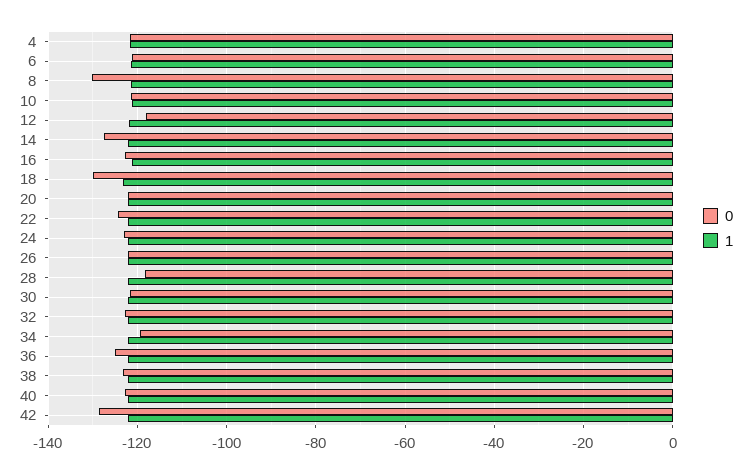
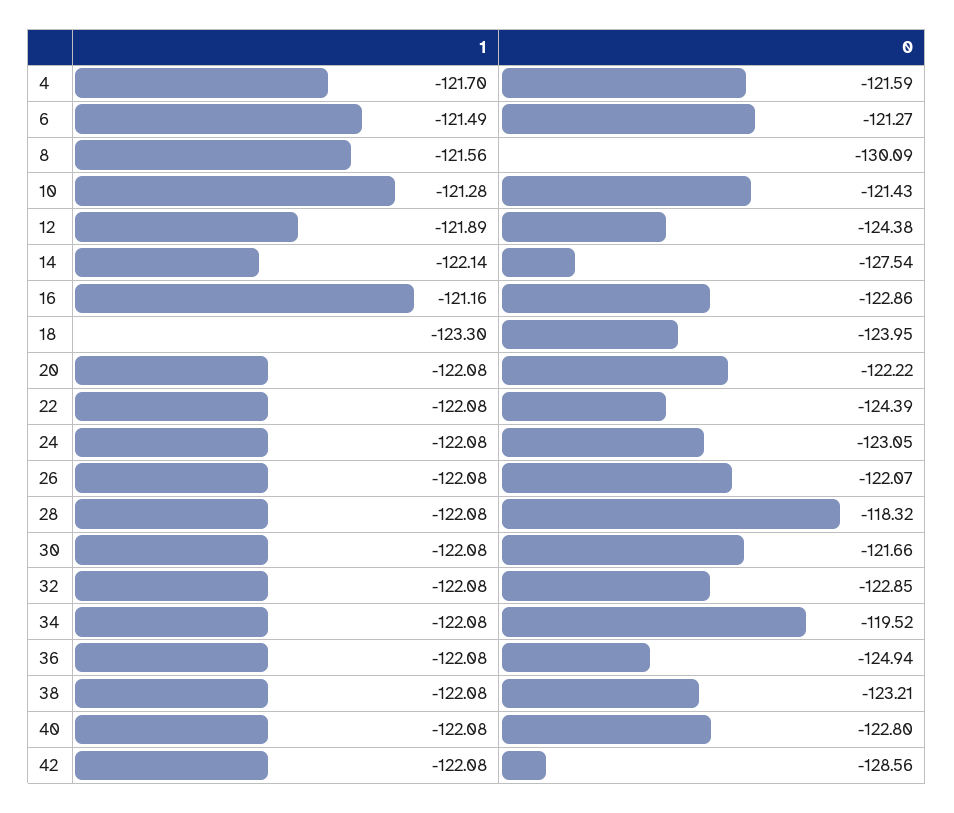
  {
    "0": {
      "4": -121.59,
      "6": -121.27,
      "8": -130.09,
      "10": -121.43,
-     "12": -118,
+     "12": -124.38,
      "14": -127.54,
      "16": -122.86,
-     "18": -130,
+     "18": -123.95,
      "20": -122.22,
      "22": -124.39,
      "24": -123.05,
      "26": -122.07,
      "28": -118.32,
      "30": -121.66,
      "32": -122.85,
      "34": -119.52,
      "36": -124.94,
      "38": -123.21,
      "40": -122.8,
      "42": -128.56
    },
    "1": {
      "4": -121.7,
      "6": -121.49,
      "8": -121.56,
      "10": -121.28,
      "12": -121.89,
      "14": -122.14,
      "16": -121.16,
      "18": -123.3,
      "20": -122.08,
      "22": -122.08,
      "24": -122.08,
      "26": -122.08,
      "28": -122.08,
      "30": -122.08,
      "32": -122.08,
      "34": -122.08,
      "36": -122.08,
      "38": -122.08,
      "40": -122.08,
      "42": -122.08
    }
  }

